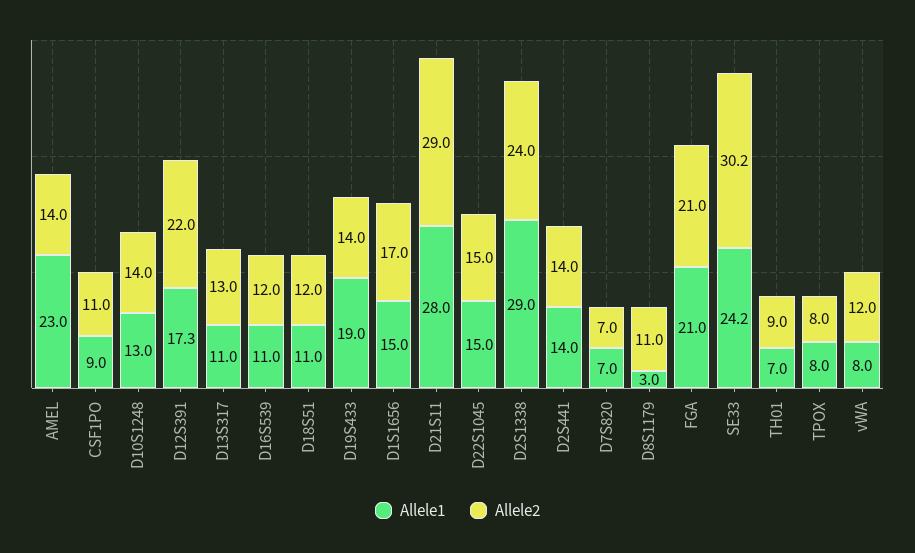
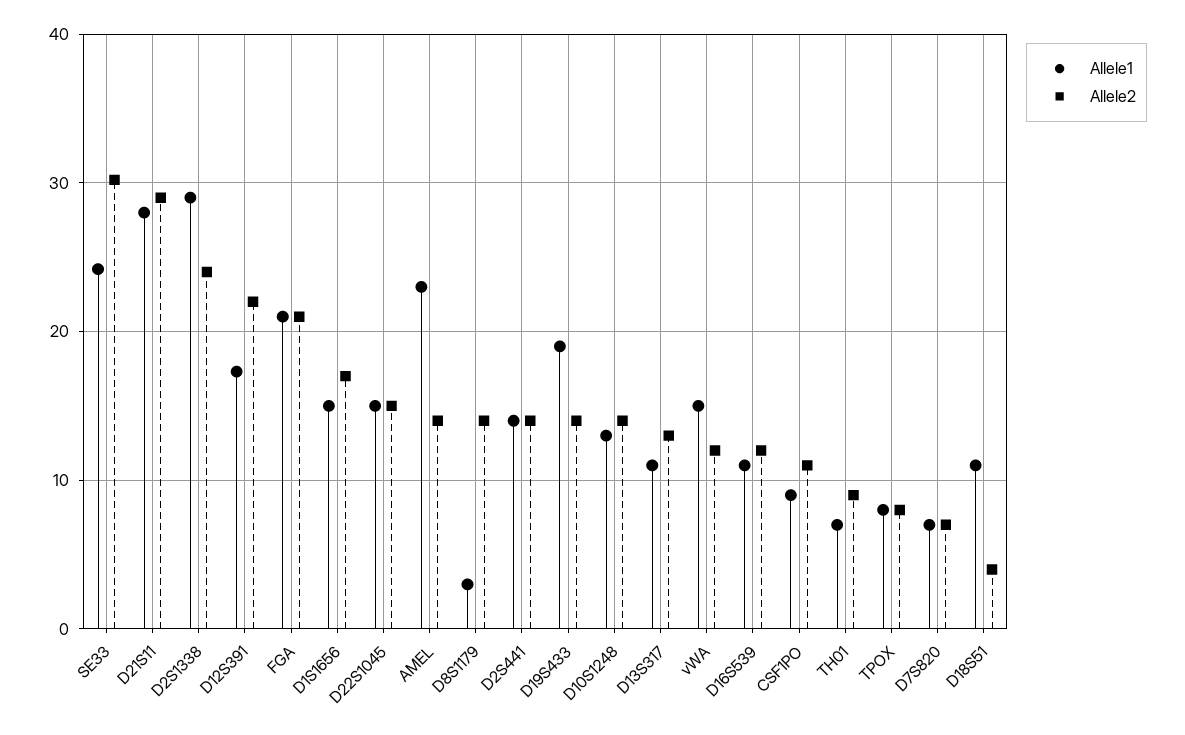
  {
    "Allele1": {
      "AMEL": 23,
      "CSF1PO": 9,
      "D10S1248": 13,
      "D12S391": 17.3,
      "D13S317": 11,
      "D16S539": 11,
      "D18S51": 11,
      "D19S433": 19,
      "D1S1656": 15,
      "D21S11": 28,
      "D22S1045": 15,
      "D2S1338": 29,
      "D2S441": 14,
      "D7S820": 7,
      "D8S1179": 3,
      "FGA": 21,
      "SE33": 24.2,
      "TH01": 7,
      "TPOX": 8,
-     "vWA": 8
+     "vWA": 15
    },
    "Allele2": {
      "AMEL": 14,
      "CSF1PO": 11,
      "D10S1248": 14,
      "D12S391": 22,
      "D13S317": 13,
      "D16S539": 12,
-     "D18S51": 12,
+     "D18S51": 4,
      "D19S433": 14,
      "D1S1656": 17,
      "D21S11": 29,
      "D22S1045": 15,
      "D2S1338": 24,
      "D2S441": 14,
      "D7S820": 7,
-     "D8S1179": 11,
+     "D8S1179": 14,
      "FGA": 21,
      "SE33": 30.2,
      "TH01": 9,
      "TPOX": 8,
      "vWA": 12
    }
  }

